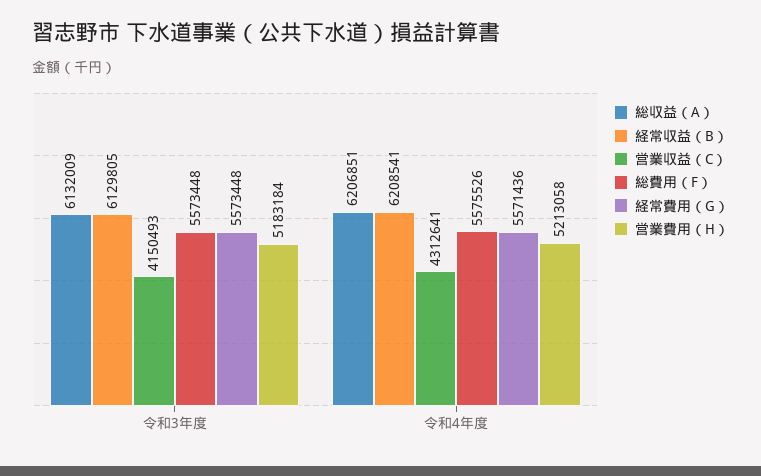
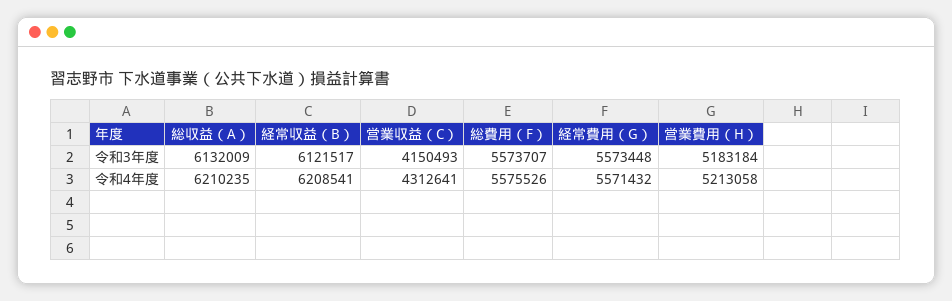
  {
    "総収益（A）": {
      "令和3年度": 6132009,
-     "令和4年度": 6206851
+     "令和4年度": 6210235
    },
    "経常収益（B）": {
-     "令和3年度": 6129805,
+     "令和3年度": 6121517,
      "令和4年度": 6208541
    },
    "営業収益（C）": {
      "令和3年度": 4150493,
      "令和4年度": 4312641
    },
    "総費用（F）": {
-     "令和3年度": 5573448,
+     "令和3年度": 5573707,
      "令和4年度": 5575526
    },
    "経常費用（G）": {
      "令和3年度": 5573448,
-     "令和4年度": 5571436
+     "令和4年度": 5571432
    },
    "営業費用（H）": {
      "令和3年度": 5183184,
      "令和4年度": 5213058
    }
  }

